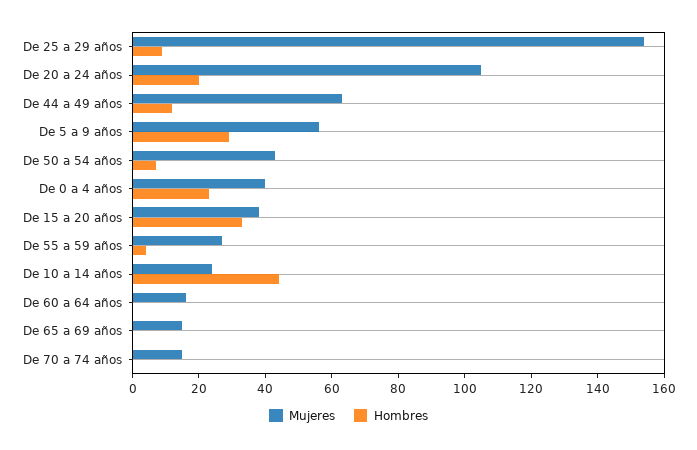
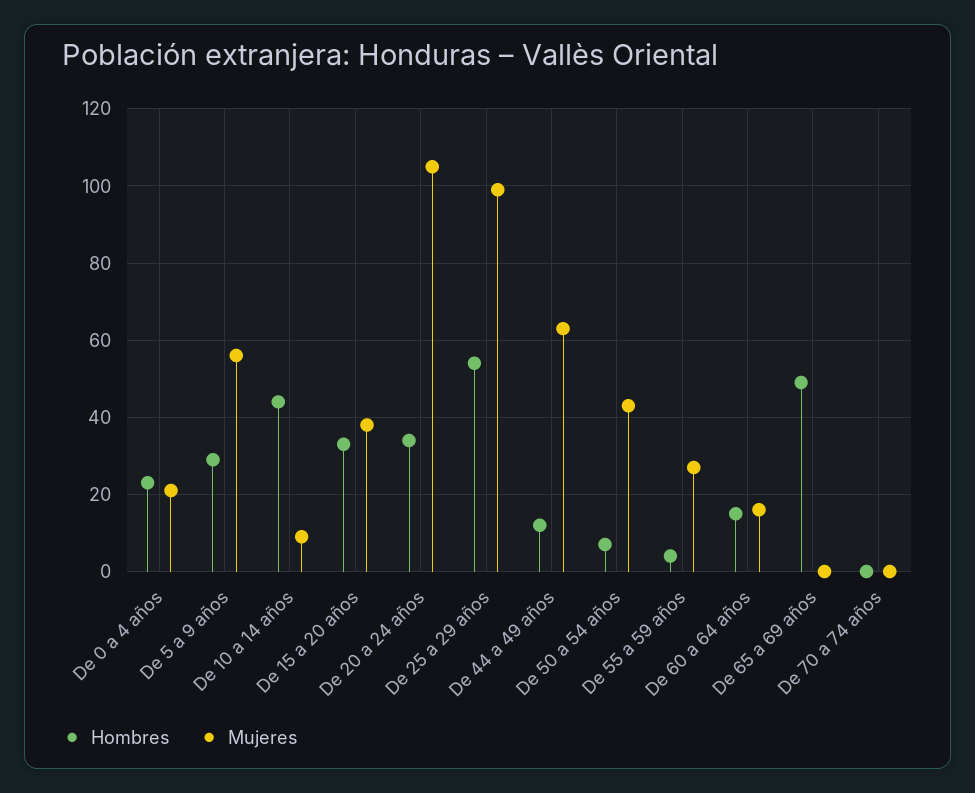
  {
    "Mujeres": {
-     "De 25 a 29 años": 155,
+     "De 25 a 29 años": 100,
      "De 20 a 24 años": 105,
      "De 44 a 49 años": 65,
      "De 5 a 9 años": 55,
      "De 50 a 54 años": 45,
-     "De 0 a 4 años": 40,
+     "De 0 a 4 años": 20,
      "De 15 a 20 años": 40,
      "De 55 a 59 años": 25,
-     "De 10 a 14 años": 25,
+     "De 10 a 14 años": 10,
      "De 60 a 64 años": 15,
-     "De 65 a 69 años": 15,
+     "De 65 a 69 años": 0,
-     "De 70 a 74 años": 15
+     "De 70 a 74 años": 0
    },
    "Hombres": {
-     "De 25 a 29 años": 10,
+     "De 25 a 29 años": 55,
-     "De 20 a 24 años": 20,
+     "De 20 a 24 años": 35,
      "De 44 a 49 años": 10,
      "De 5 a 9 años": 30,
      "De 50 a 54 años": 5,
      "De 0 a 4 años": 25,
      "De 15 a 20 años": 35,
      "De 55 a 59 años": 5,
      "De 10 a 14 años": 45,
-     "De 60 a 64 años": 0,
+     "De 60 a 64 años": 15,
-     "De 65 a 69 años": 0,
+     "De 65 a 69 años": 50,
      "De 70 a 74 años": 0
    }
  }

